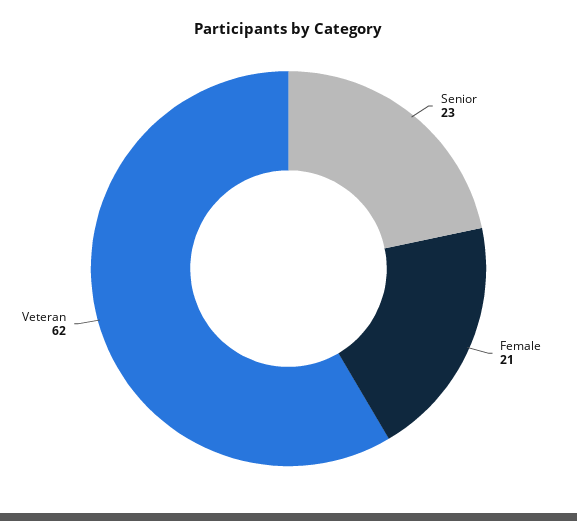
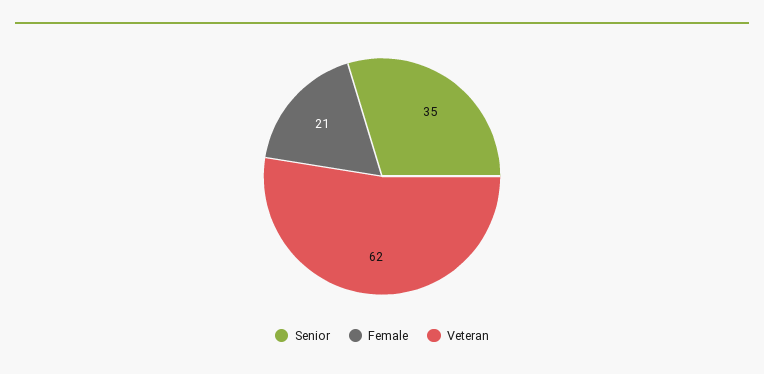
  {
-   "Senior": 23,
+   "Senior": 35,
    "Female": 21,
    "Veteran": 62
  }

